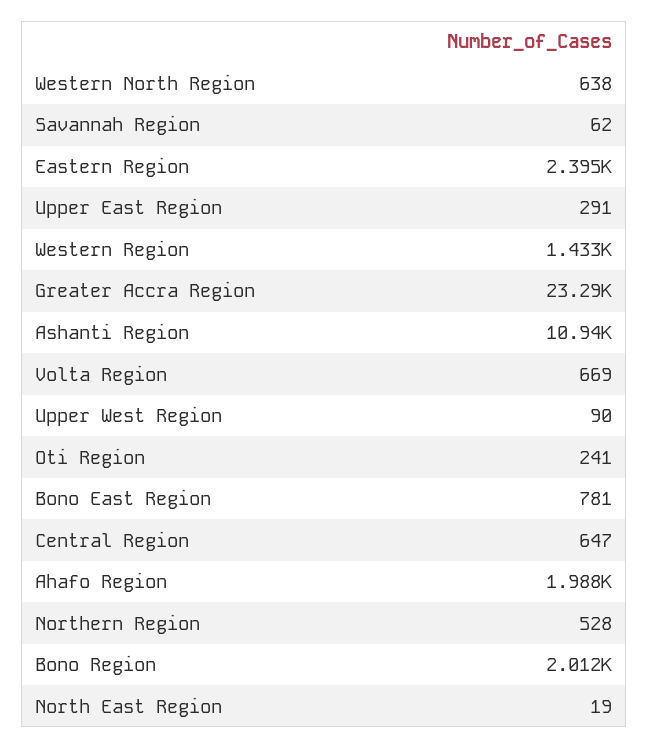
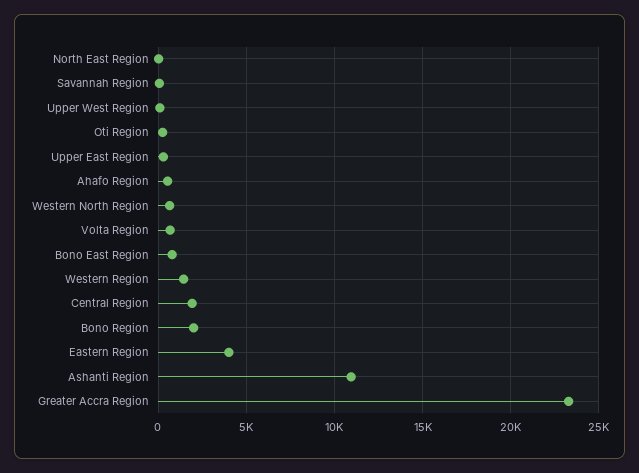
  {
    "Western North Region": 638,
    "Savannah Region": 62,
-   "Eastern Region": 2395,
+   "Eastern Region": 4000,
    "Upper East Region": 291,
    "Western Region": 1433,
    "Greater Accra Region": 23290,
    "Ashanti Region": 10940,
    "Volta Region": 669,
    "Upper West Region": 90,
    "Oti Region": 241,
    "Bono East Region": 781,
-   "Central Region": 647,
+   "Central Region": 2000,
-   "Ahafo Region": 1988,
+   "Ahafo Region": 500,
-   "Northern Region": 528,
    "Bono Region": 2012,
    "North East Region": 19
  }

